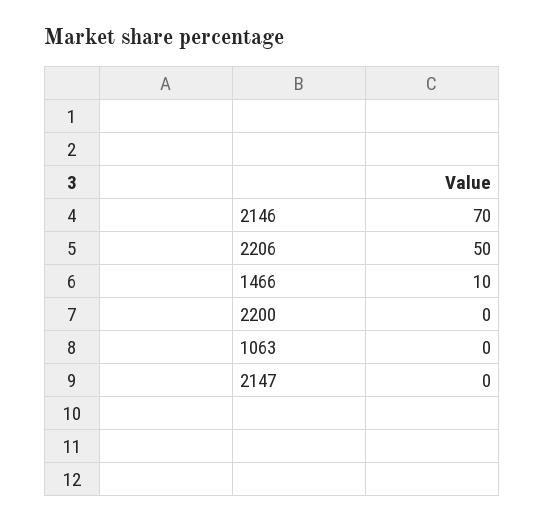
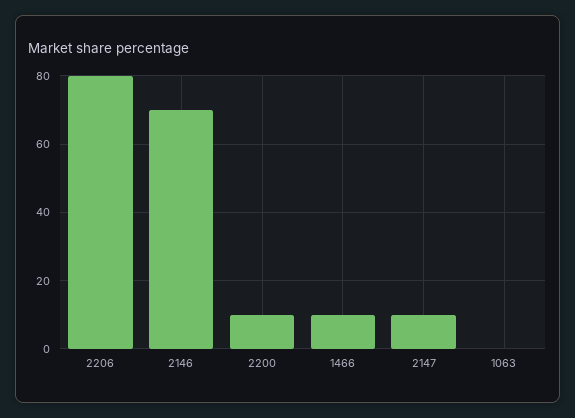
  {
    "2146": 70,
-   "2206": 50,
+   "2206": 80,
    "1466": 10,
-   "2200": 0,
+   "2200": 10,
    "1063": 0,
-   "2147": 0
+   "2147": 10
  }

